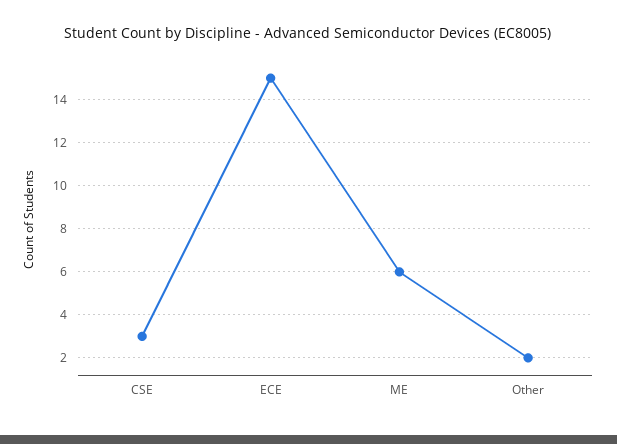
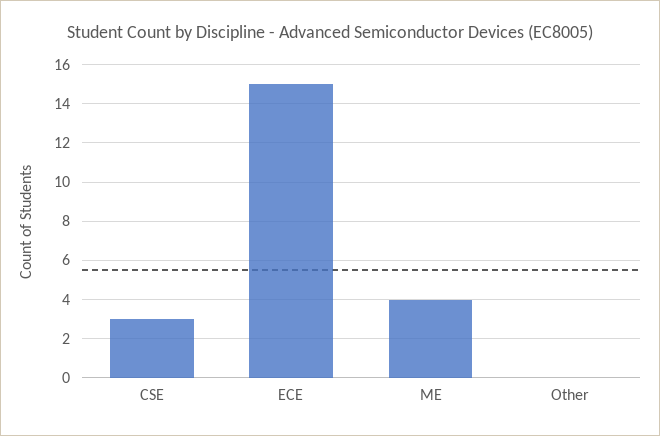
  {
    "CSE": 3,
    "ECE": 15,
-   "ME": 6,
+   "ME": 4,
-   "Other": 2
+   "Other": 0
  }

